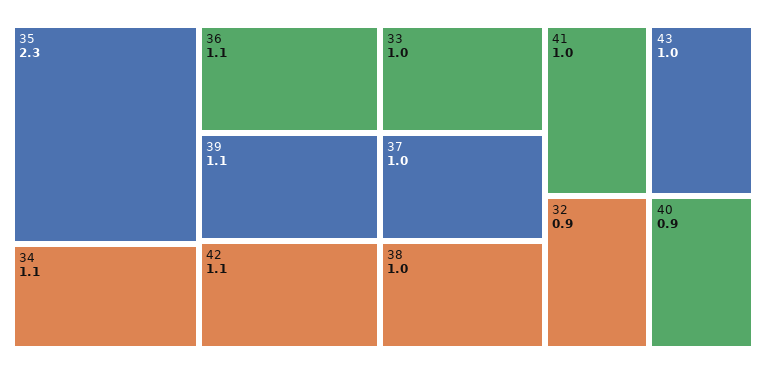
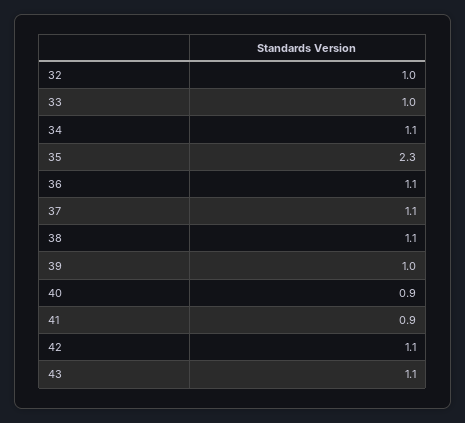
  {
    "35": 2.3,
    "34": 1.1,
    "36": 1.1,
-   "39": 1.1,
+   "39": 1,
    "42": 1.1,
    "33": 1,
-   "37": 1,
+   "37": 1.1,
-   "38": 1,
+   "38": 1.1,
-   "41": 1,
+   "41": 0.9,
-   "43": 1,
+   "43": 1.1,
-   "32": 0.9,
+   "32": 1,
    "40": 0.9
  }

